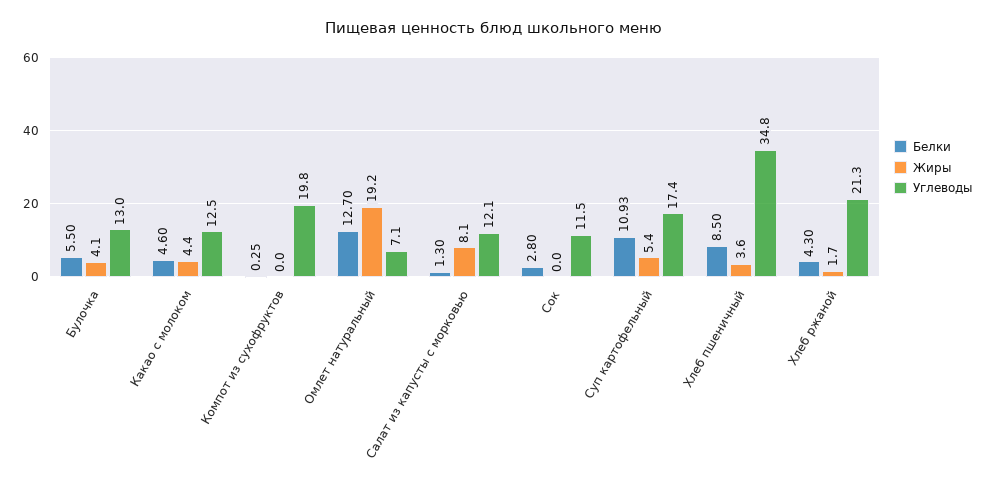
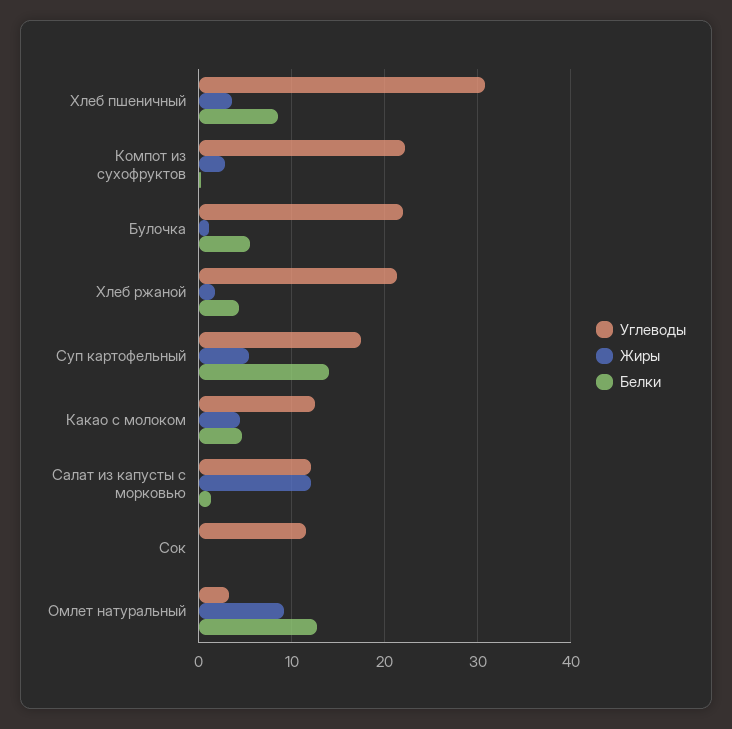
  {
    "Белки": {
      "Булочка": 5.5,
      "Какао с молоком": 4.6,
      "Компот из сухофруктов": 0.25,
      "Омлет натуральный": 12.7,
      "Салат из капусты с морковью": 1.3,
-     "Сок": 2.8,
+     "Сок": 0,
-     "Суп картофельный": 10.93,
+     "Суп картофельный": 14,
      "Хлеб пшеничный": 8.5,
      "Хлеб ржаной": 4.3
    },
    "Жиры": {
-     "Булочка": 4.1,
+     "Булочка": 1,
      "Какао с молоком": 4.4,
-     "Компот из сухофруктов": 0,
+     "Компот из сухофруктов": 3,
-     "Омлет натуральный": 19.2,
+     "Омлет натуральный": 9,
-     "Салат из капусты с морковью": 8.1,
+     "Салат из капусты с морковью": 12,
      "Сок": 0,
      "Суп картофельный": 5.4,
      "Хлеб пшеничный": 3.6,
      "Хлеб ржаной": 1.7
    },
    "Углеводы": {
-     "Булочка": 13,
+     "Булочка": 22,
      "Какао с молоком": 12.5,
-     "Компот из сухофруктов": 19.8,
+     "Компот из сухофруктов": 22,
-     "Омлет натуральный": 7.1,
+     "Омлет натуральный": 3,
      "Салат из капусты с морковью": 12.1,
      "Сок": 11.5,
      "Суп картофельный": 17.4,
-     "Хлеб пшеничный": 34.8,
+     "Хлеб пшеничный": 31,
      "Хлеб ржаной": 21.3
    }
  }

